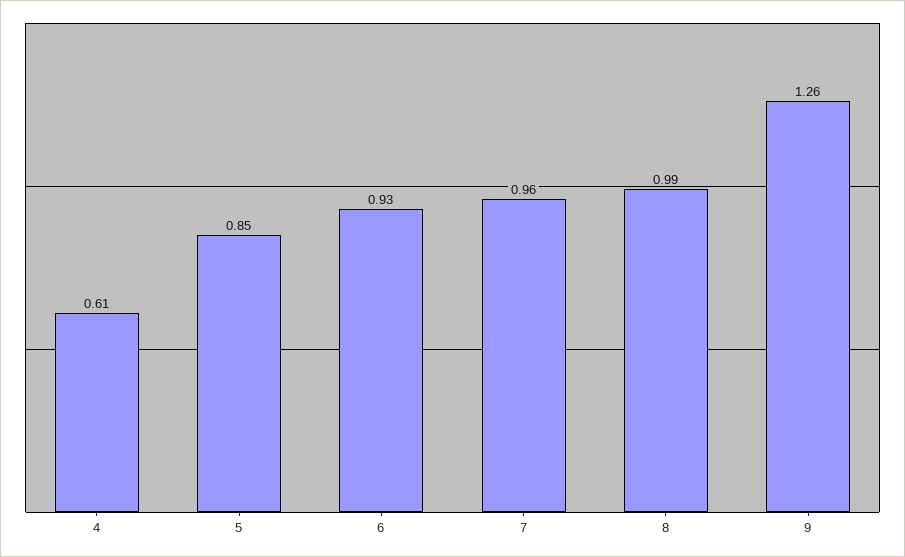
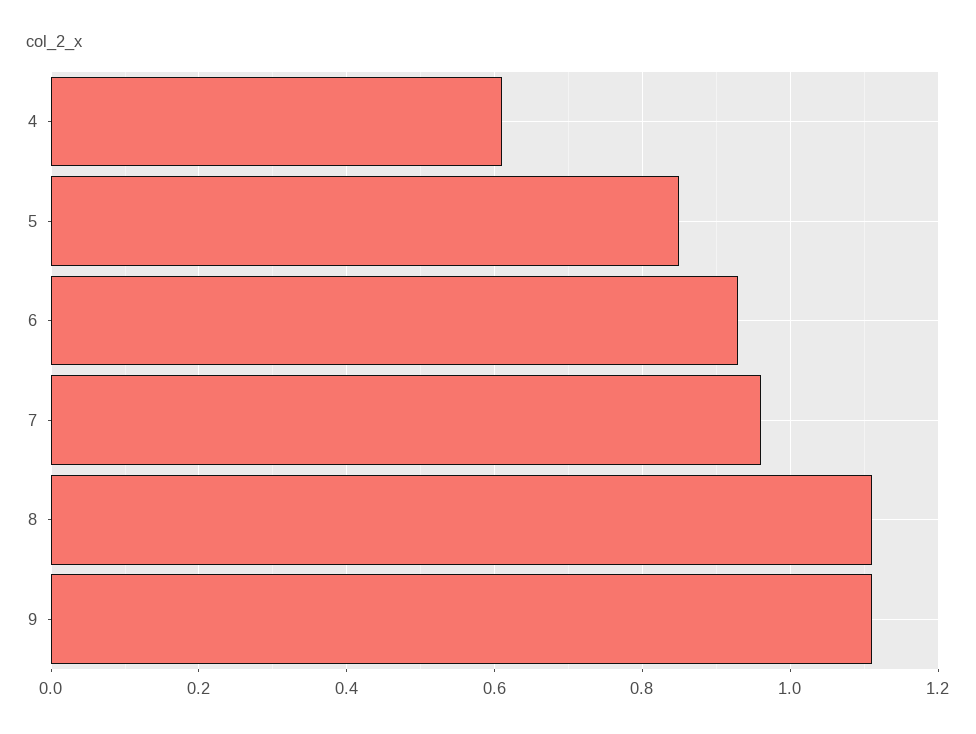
  {
    "4": 0.61,
    "5": 0.85,
    "6": 0.93,
    "7": 0.96,
-   "8": 0.99,
+   "8": 1.1,
-   "9": 1.26
+   "9": 1.1
  }

